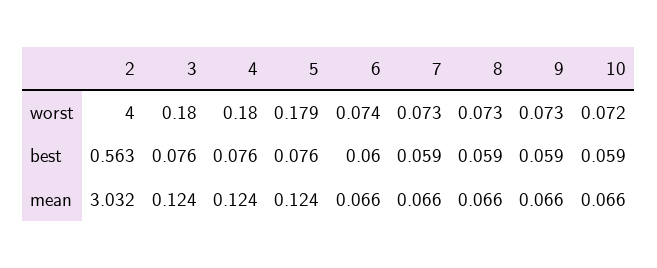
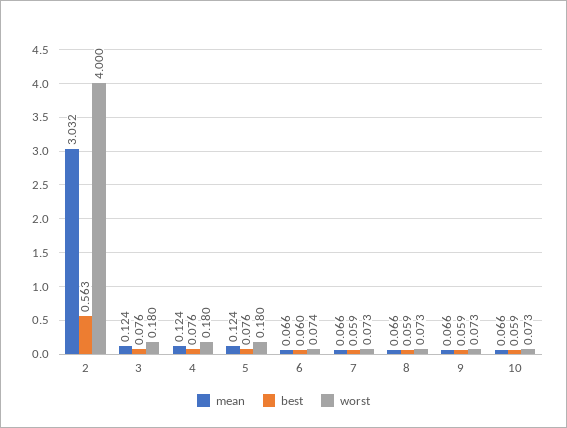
  {
    "worst": {
      "2": 4,
      "3": 0.18,
      "4": 0.18,
-     "5": 0.179,
+     "5": 0.18,
      "6": 0.074,
      "7": 0.073,
      "8": 0.073,
      "9": 0.073,
-     "10": 0.072
+     "10": 0.073
    },
    "best": {
      "2": 0.563,
      "3": 0.076,
      "4": 0.076,
      "5": 0.076,
      "6": 0.06,
      "7": 0.059,
      "8": 0.059,
      "9": 0.059,
      "10": 0.059
    },
    "mean": {
      "2": 3.032,
      "3": 0.124,
      "4": 0.124,
      "5": 0.124,
      "6": 0.066,
      "7": 0.066,
      "8": 0.066,
      "9": 0.066,
      "10": 0.066
    }
  }

